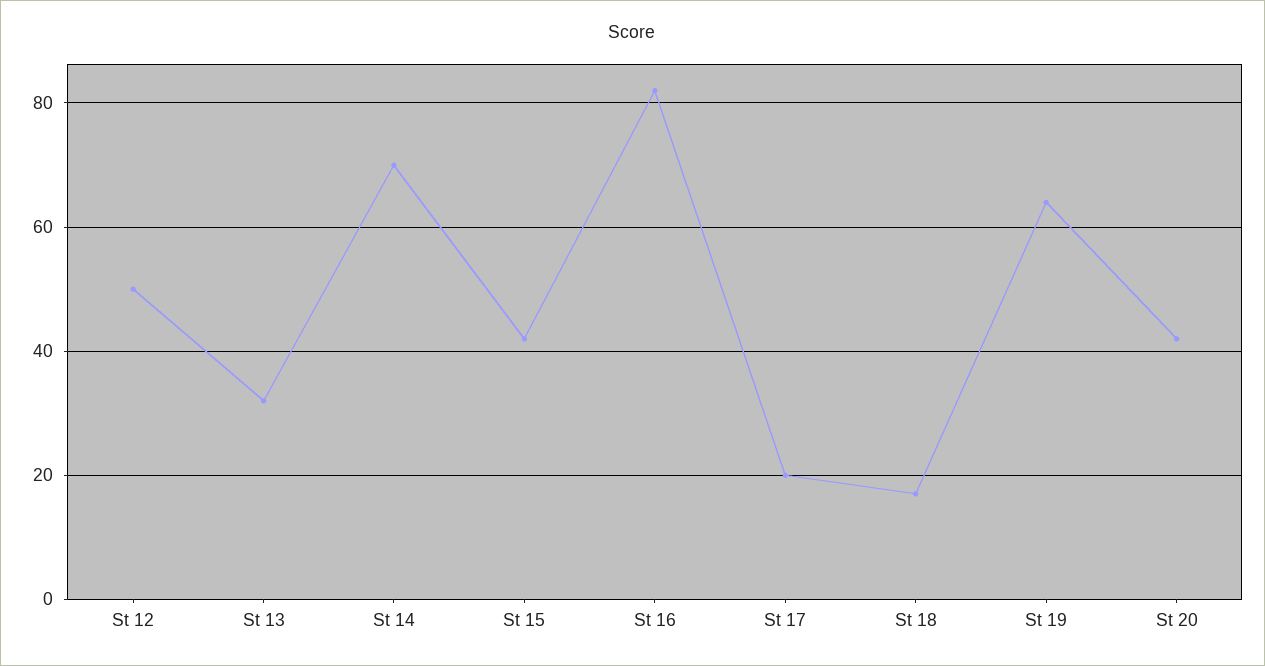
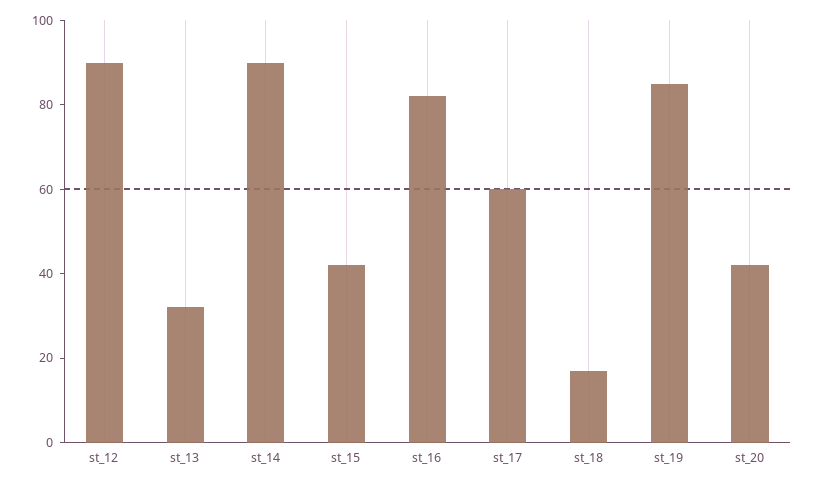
  {
-   "St 12": 50,
+   "St 12": 90,
    "St 13": 30,
-   "St 14": 70,
+   "St 14": 90,
    "St 15": 40,
    "St 16": 80,
-   "St 17": 20,
+   "St 17": 60,
    "St 18": 15,
-   "St 19": 65,
+   "St 19": 85,
    "St 20": 40
  }

